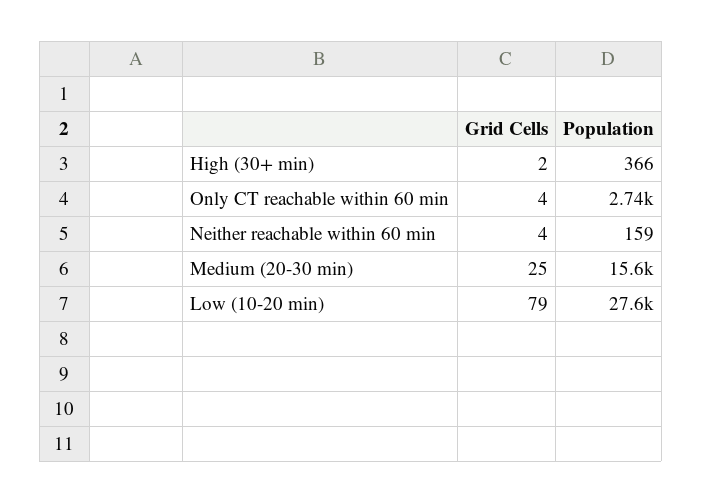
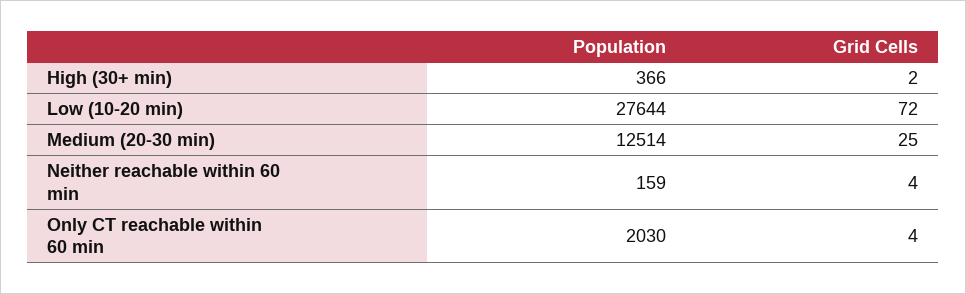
  {
    "Grid Cells": {
      "High (30+ min)": 2,
      "Only CT reachable within 60 min": 4,
      "Neither reachable within 60 min": 4,
      "Medium (20-30 min)": 25,
-     "Low (10-20 min)": 79
+     "Low (10-20 min)": 72
    },
    "Population": {
      "High (30+ min)": 366,
-     "Only CT reachable within 60 min": 2740,
+     "Only CT reachable within 60 min": 2030,
      "Neither reachable within 60 min": 159,
-     "Medium (20-30 min)": 15600,
+     "Medium (20-30 min)": 12514,
      "Low (10-20 min)": 27644
    }
  }

